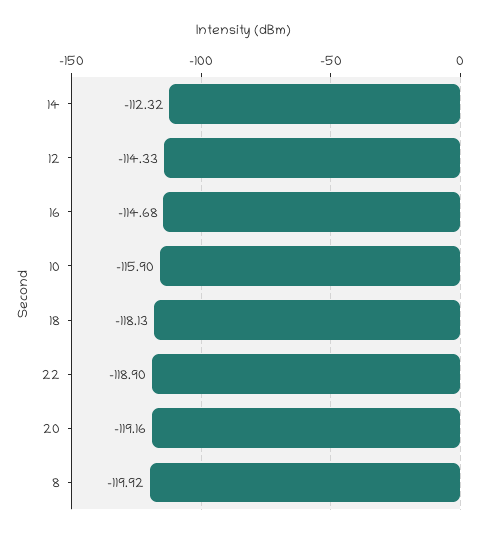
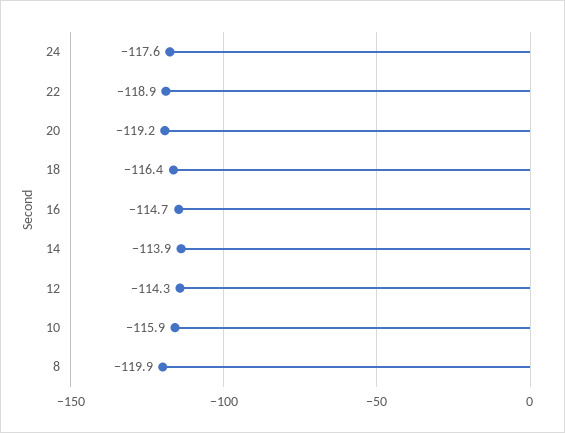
  {
-   "14": -112.32,
+   "14": -113.9,
    "12": -114.33,
    "16": -114.68,
    "10": -115.9,
-   "18": -118.13,
+   "18": -116.4,
    "22": -118.9,
    "20": -119.16,
-   "8": -119.92
+   "8": -119.92,
+   "24": -117.6
  }

